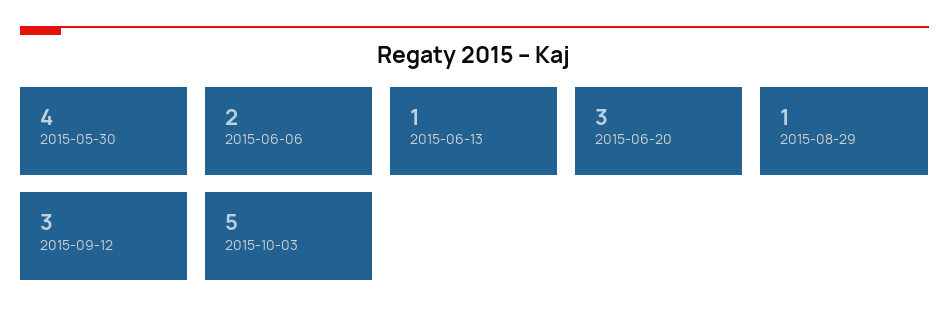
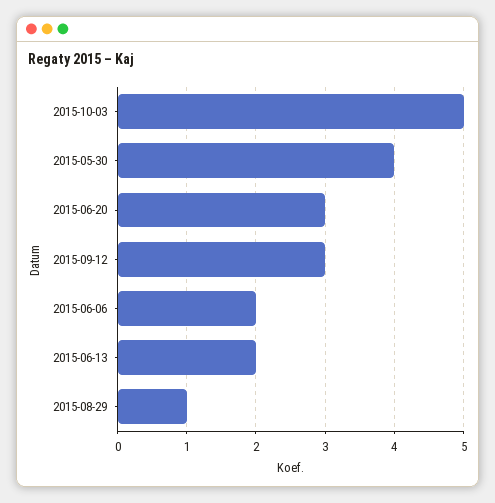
  {
    "2015-05-30": 4,
    "2015-06-06": 2,
-   "2015-06-13": 1,
+   "2015-06-13": 2,
    "2015-06-20": 3,
    "2015-08-29": 1,
    "2015-09-12": 3,
    "2015-10-03": 5
  }

